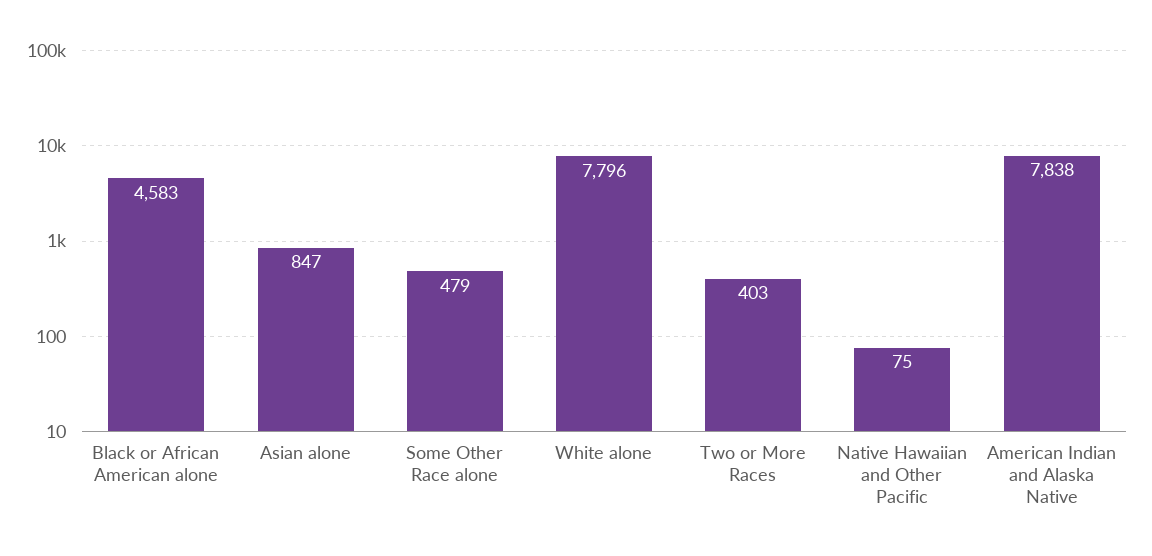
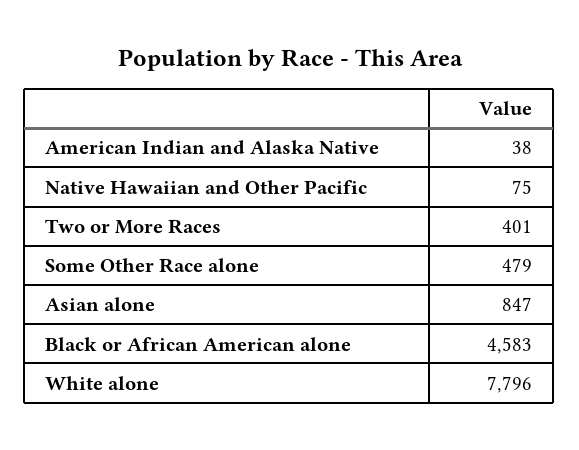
  {
    "Black or African American alone": 4583,
    "Asian alone": 847,
    "Some Other Race alone": 479,
    "White alone": 7796,
-   "Two or More Races": 403,
+   "Two or More Races": 401,
    "Native Hawaiian and Other Pacific": 75,
-   "American Indian and Alaska Native": 7838
+   "American Indian and Alaska Native": 38
  }

